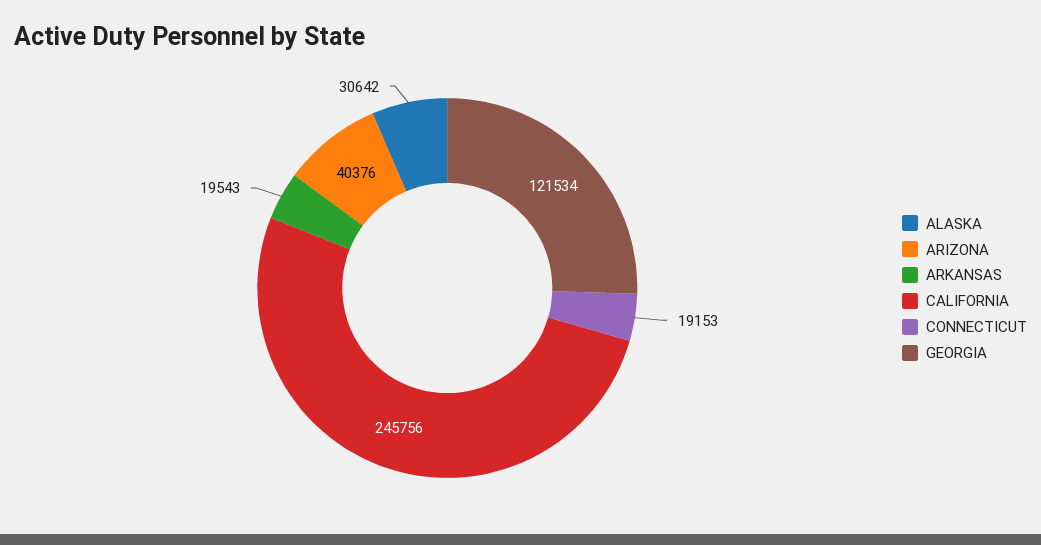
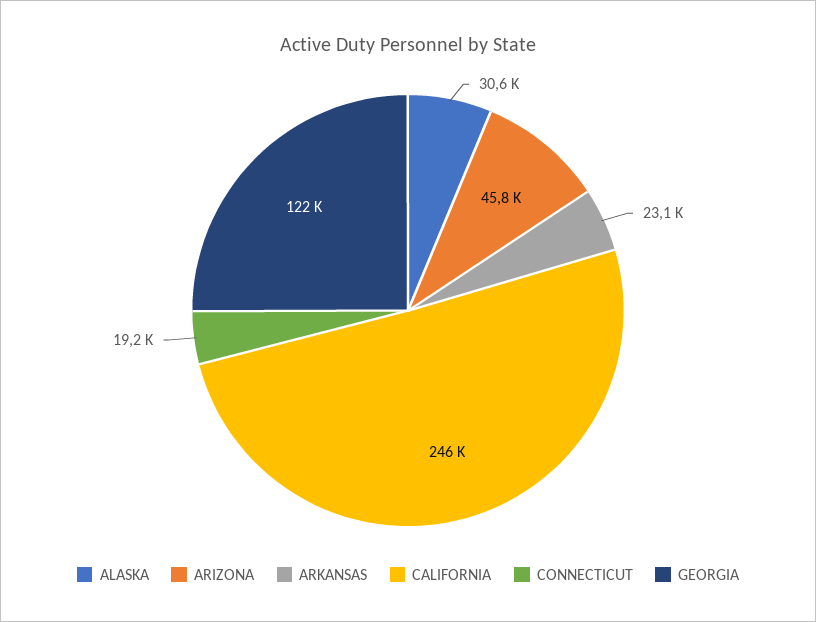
  {
    "ALASKA": 30642,
-   "ARIZONA": 40376,
+   "ARIZONA": 45800,
-   "ARKANSAS": 19543,
+   "ARKANSAS": 23100,
    "CALIFORNIA": 245756,
    "CONNECTICUT": 19153,
    "GEORGIA": 121534
  }

